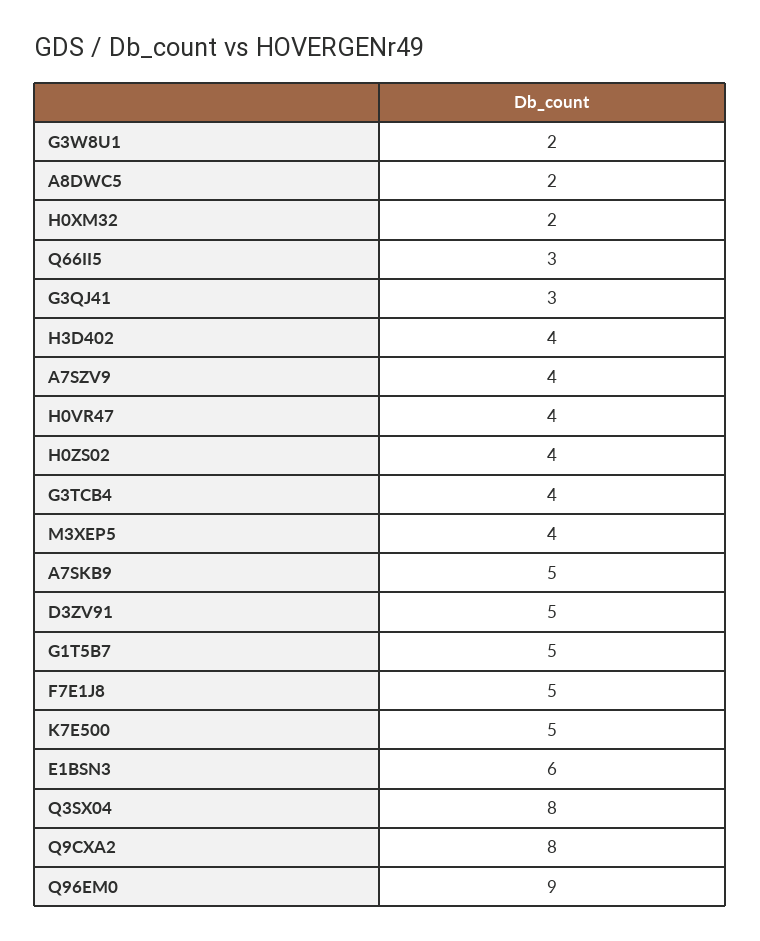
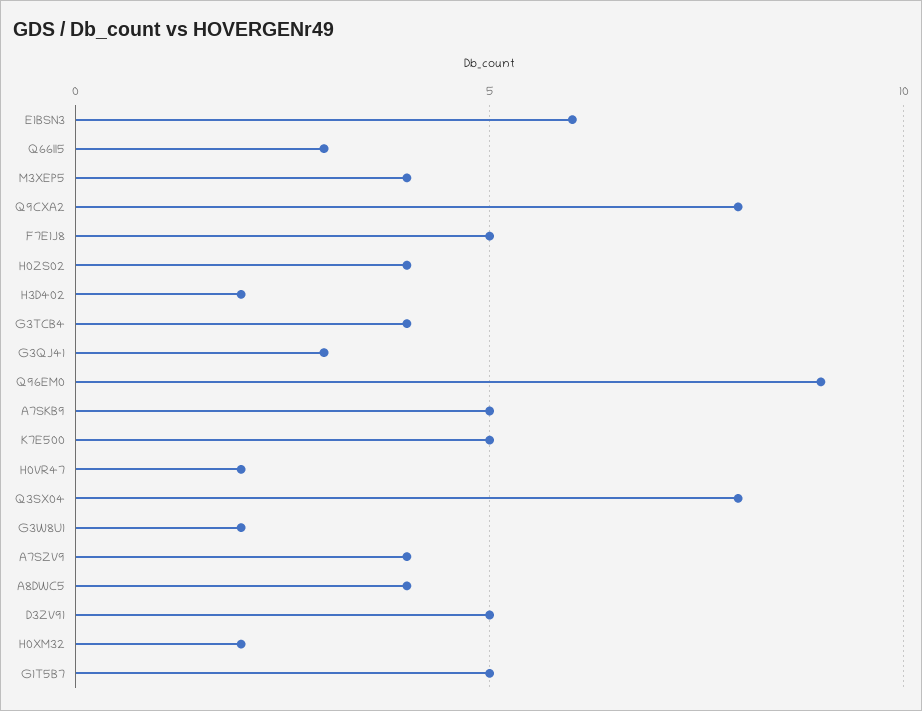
  {
    "G3W8U1": 2,
-   "A8DWC5": 2,
+   "A8DWC5": 4,
    "H0XM32": 2,
    "Q66II5": 3,
    "G3QJ41": 3,
-   "H3D402": 4,
+   "H3D402": 2,
    "A7SZV9": 4,
-   "H0VR47": 4,
+   "H0VR47": 2,
    "H0ZS02": 4,
    "G3TCB4": 4,
    "M3XEP5": 4,
    "A7SKB9": 5,
    "D3ZV91": 5,
    "G1T5B7": 5,
    "F7E1J8": 5,
    "K7E500": 5,
    "E1BSN3": 6,
    "Q3SX04": 8,
    "Q9CXA2": 8,
    "Q96EM0": 9
  }

